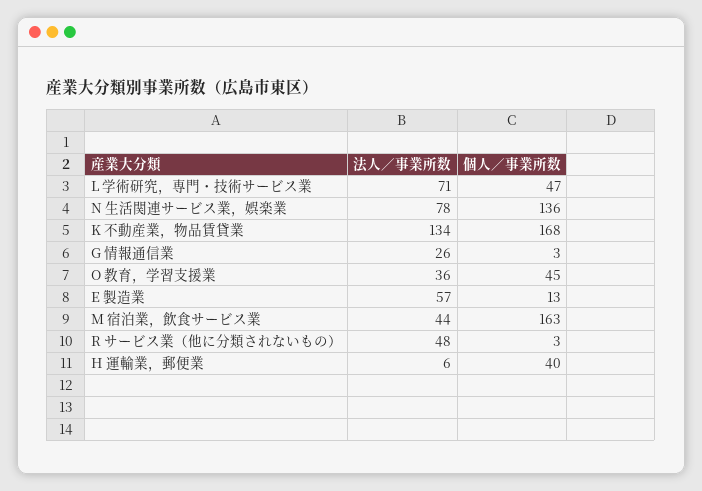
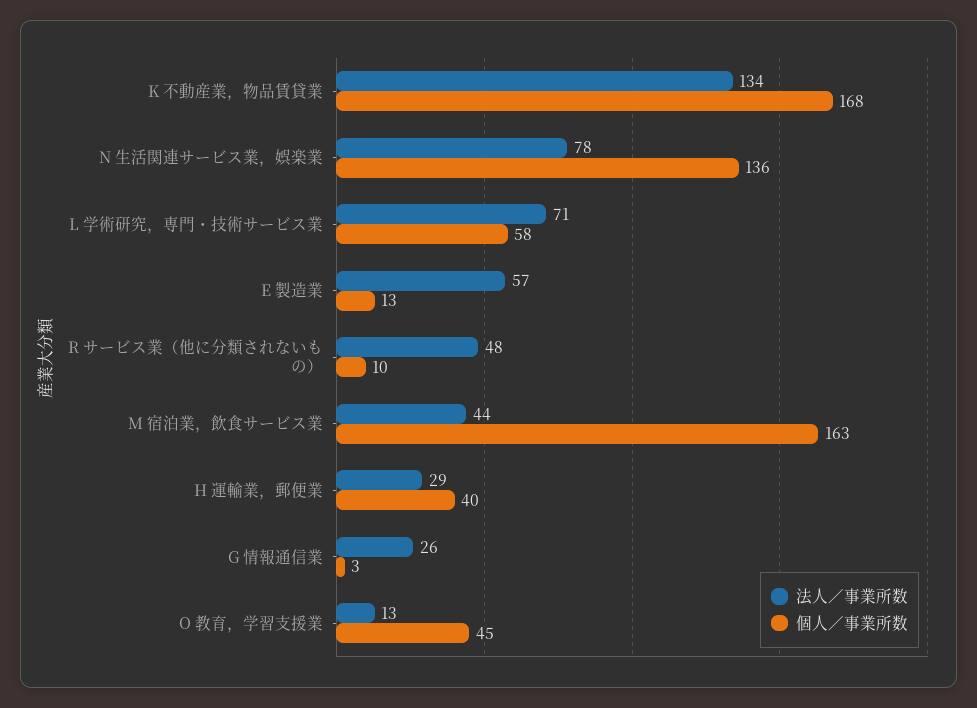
  {
    "法人／事業所数": {
      "L 学術研究，専門・技術サービス業": 71,
      "N 生活関連サービス業，娯楽業": 78,
      "K 不動産業，物品賃貸業": 134,
      "G 情報通信業": 26,
-     "O 教育，学習支援業": 36,
+     "O 教育，学習支援業": 13,
      "E 製造業": 57,
      "M 宿泊業，飲食サービス業": 44,
      "R サービス業（他に分類されないもの）": 48,
-     "H 運輸業，郵便業": 6
+     "H 運輸業，郵便業": 29
    },
    "個人／事業所数": {
-     "L 学術研究，専門・技術サービス業": 47,
+     "L 学術研究，専門・技術サービス業": 58,
      "N 生活関連サービス業，娯楽業": 136,
      "K 不動産業，物品賃貸業": 168,
      "G 情報通信業": 3,
      "O 教育，学習支援業": 45,
      "E 製造業": 13,
      "M 宿泊業，飲食サービス業": 163,
-     "R サービス業（他に分類されないもの）": 3,
+     "R サービス業（他に分類されないもの）": 10,
      "H 運輸業，郵便業": 40
    }
  }

